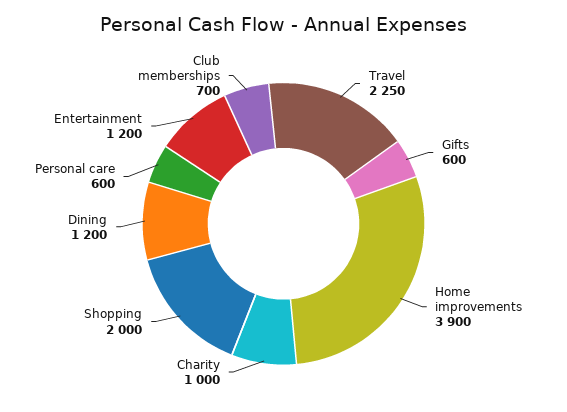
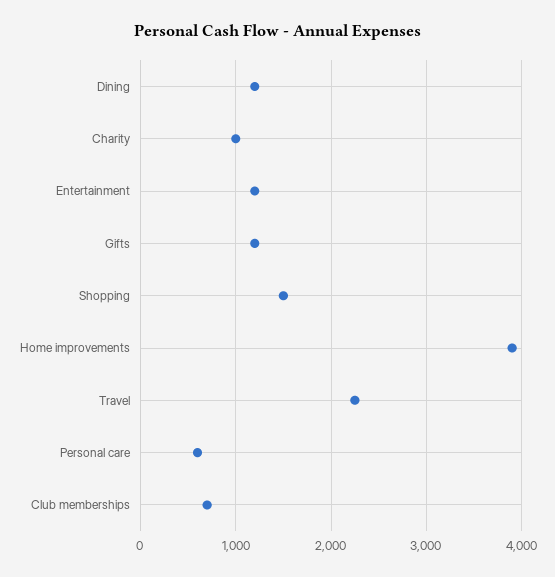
  {
    "Travel": 2250,
-   "Gifts": 600,
+   "Gifts": 1200,
    "Home improvements": 3900,
    "Charity": 1000,
-   "Shopping": 2000,
+   "Shopping": 1500,
    "Dining": 1200,
    "Personal care": 600,
    "Entertainment": 1200,
    "Club memberships": 700
  }

